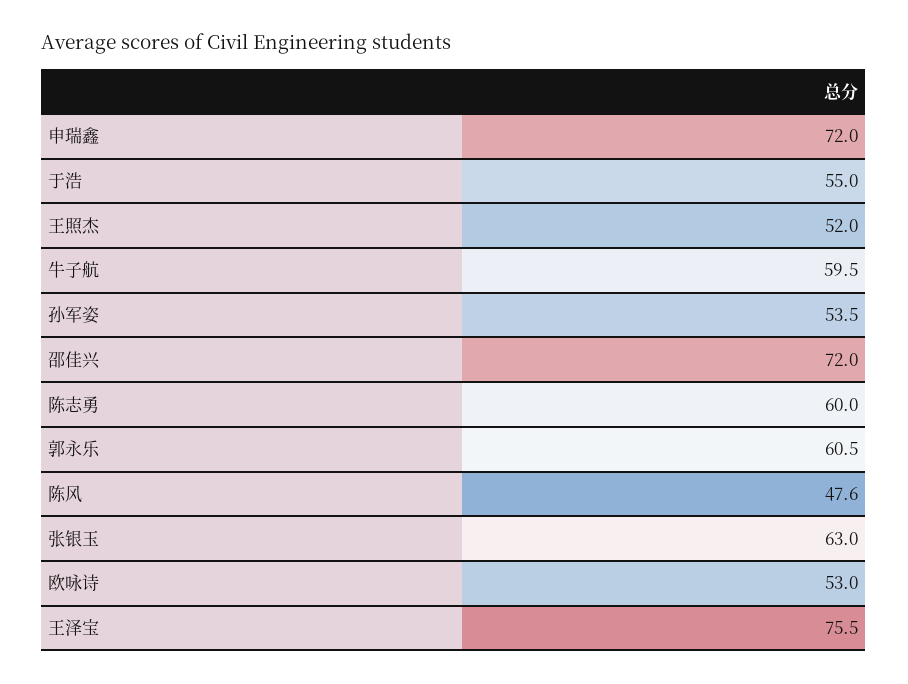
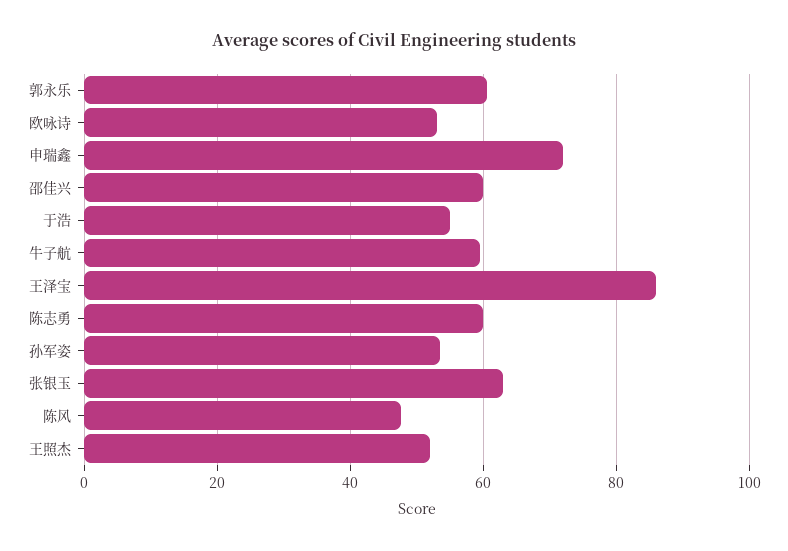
  {
    "申瑞鑫": 72,
    "于浩": 55,
    "王照杰": 52,
    "牛子航": 59.5,
    "孙军姿": 53.5,
-   "邵佳兴": 72,
+   "邵佳兴": 60,
    "陈志勇": 60,
    "郭永乐": 60.5,
    "陈风": 47.6,
    "张银玉": 63,
    "欧咏诗": 53,
-   "王泽宝": 75.5
+   "王泽宝": 86
  }

